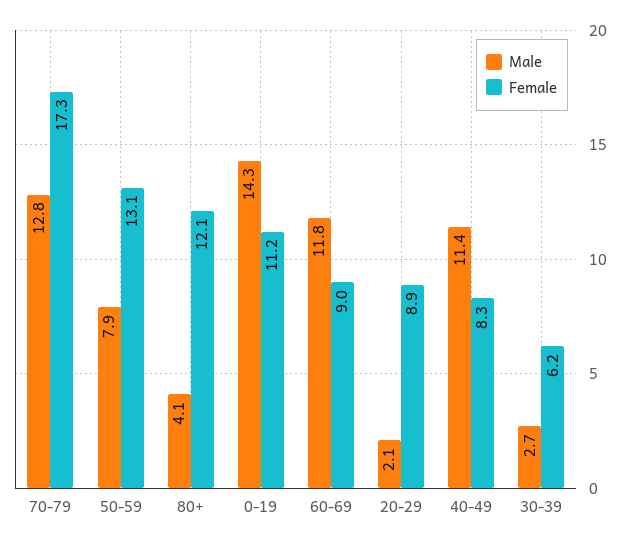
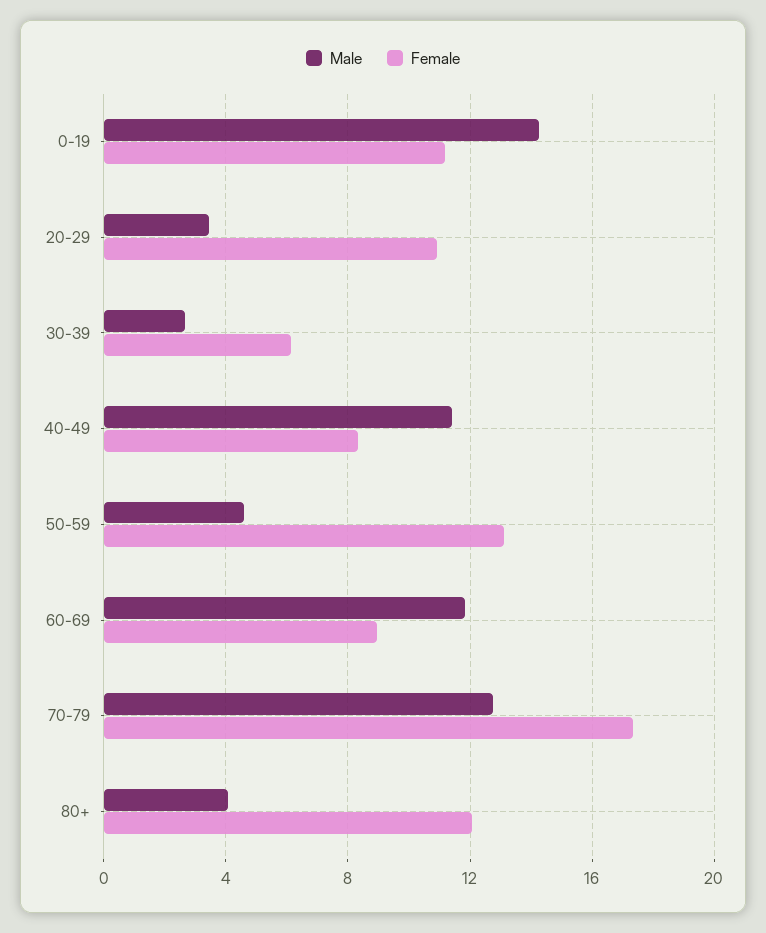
  {
    "Male": {
      "70-79": 12.8,
-     "50-59": 7.9,
+     "50-59": 4.5,
      "80+": 4.1,
      "0-19": 14.3,
      "60-69": 11.8,
-     "20-29": 2.1,
+     "20-29": 3.5,
      "40-49": 11.4,
      "30-39": 2.7
    },
    "Female": {
      "70-79": 17.3,
      "50-59": 13.1,
      "80+": 12.1,
      "0-19": 11.2,
      "60-69": 9,
-     "20-29": 8.9,
+     "20-29": 11,
      "40-49": 8.3,
      "30-39": 6.2
    }
  }

